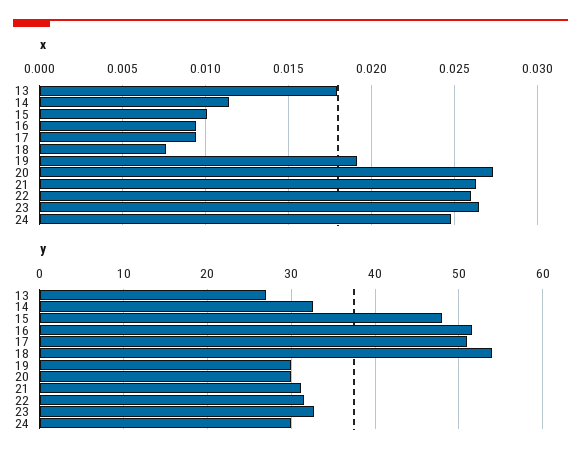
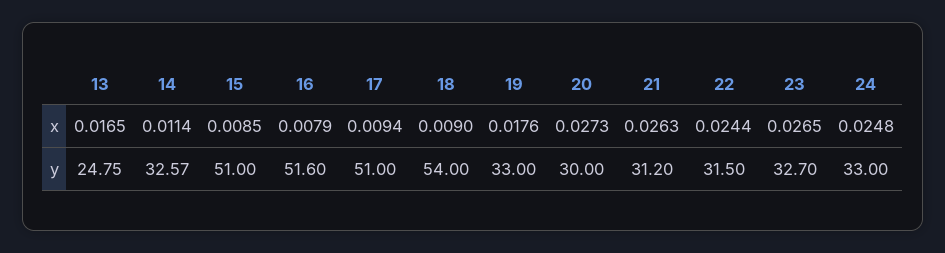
  {
    "x": {
-     "13": 0.018,
+     "13": 0.0165,
      "14": 0.0114,
-     "15": 0.01,
+     "15": 0.0085,
-     "16": 0.0095,
+     "16": 0.0079,
      "17": 0.0094,
-     "18": 0.0075,
+     "18": 0.009,
-     "19": 0.019,
+     "19": 0.0176,
      "20": 0.0273,
      "21": 0.0263,
-     "22": 0.026,
+     "22": 0.0244,
      "23": 0.0265,
      "24": 0.0248
    },
    "y": {
-     "13": 27,
+     "13": 24.75,
      "14": 32.57,
-     "15": 48,
+     "15": 51,
      "16": 51.6,
      "17": 51,
      "18": 54,
-     "19": 30,
+     "19": 33,
      "20": 30,
      "21": 31.2,
      "22": 31.5,
      "23": 32.7,
-     "24": 30
+     "24": 33
    }
  }

